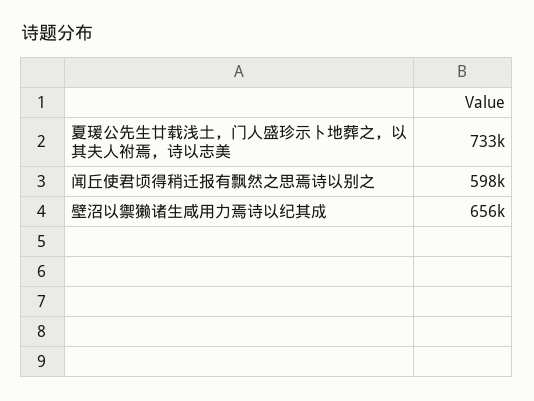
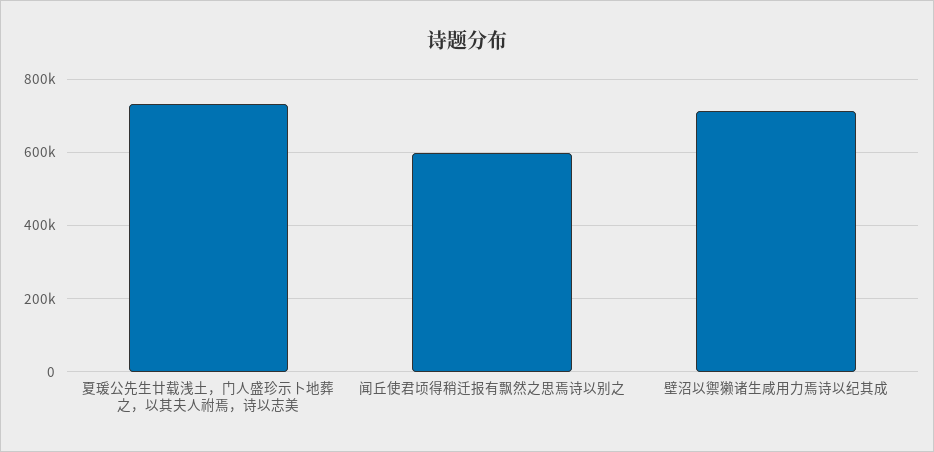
  {
    "夏瑗公先生廿载浅土，门人盛珍示卜地葬之，以其夫人祔焉，诗以志美": 733000,
    "闻丘使君顷得稍迁报有飘然之思焉诗以别之": 598000,
-   "壁沼以禦獭诸生咸用力焉诗以纪其成": 656000
+   "壁沼以禦獭诸生咸用力焉诗以纪其成": 720000
  }

